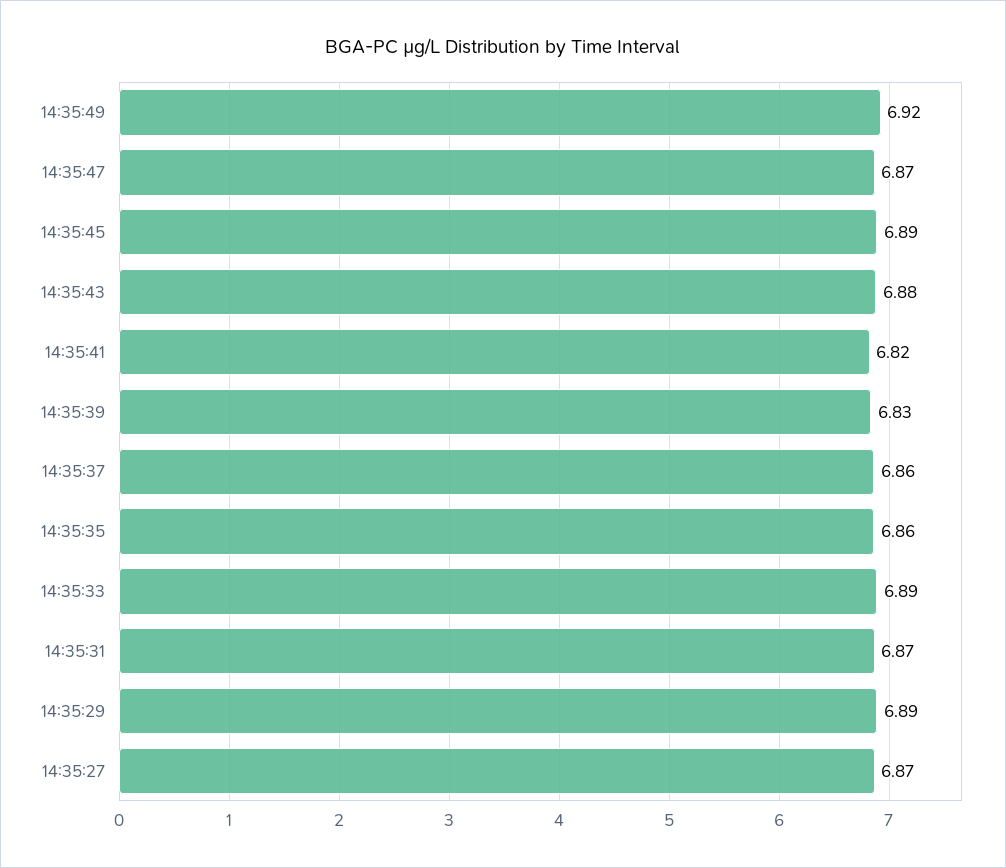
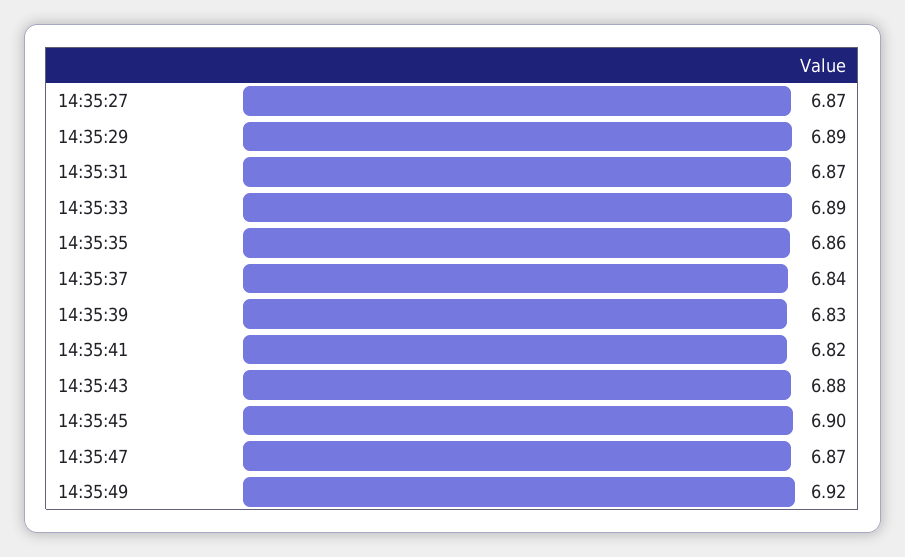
  {
    "14:35:49": 6.92,
    "14:35:47": 6.87,
-   "14:35:45": 6.89,
+   "14:35:45": 6.9,
    "14:35:43": 6.88,
    "14:35:41": 6.82,
    "14:35:39": 6.83,
-   "14:35:37": 6.86,
+   "14:35:37": 6.84,
    "14:35:35": 6.86,
    "14:35:33": 6.89,
    "14:35:31": 6.87,
    "14:35:29": 6.89,
    "14:35:27": 6.87
  }

